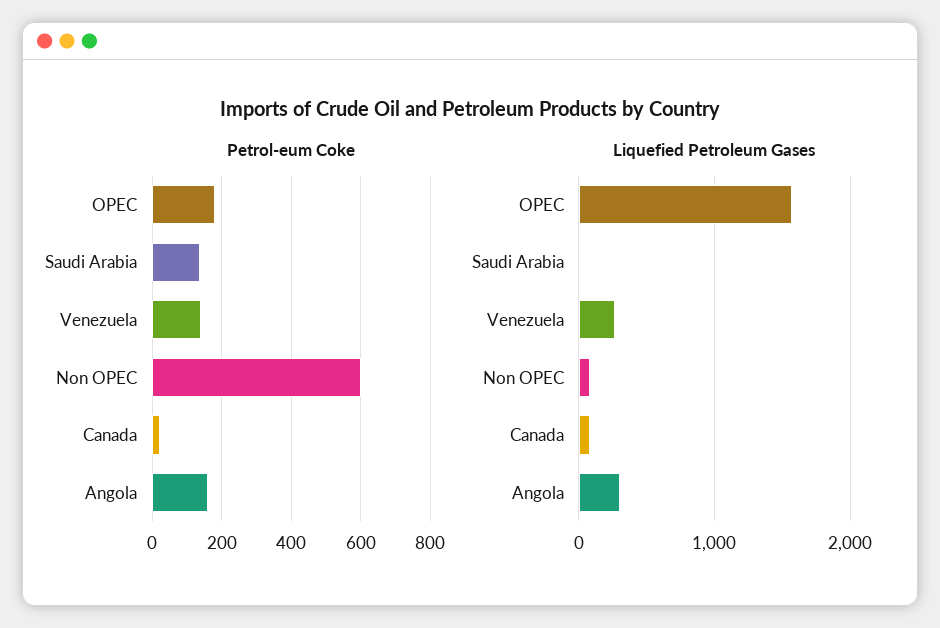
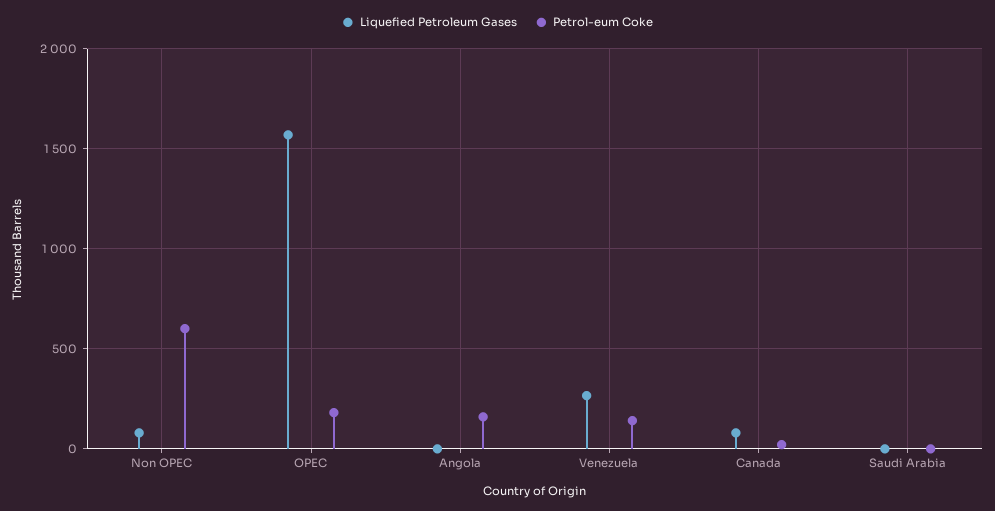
  {
    "Petrol-eum Coke": {
      "OPEC": 180,
-     "Saudi Arabia": 140,
+     "Saudi Arabia": 0,
      "Venezuela": 140,
      "Non OPEC": 600,
      "Canada": 20,
      "Angola": 160
    },
    "Liquefied Petroleum Gases": {
      "OPEC": 1550,
      "Saudi Arabia": 0,
      "Venezuela": 250,
      "Non OPEC": 100,
      "Canada": 100,
-     "Angola": 300
+     "Angola": 0
    }
  }

